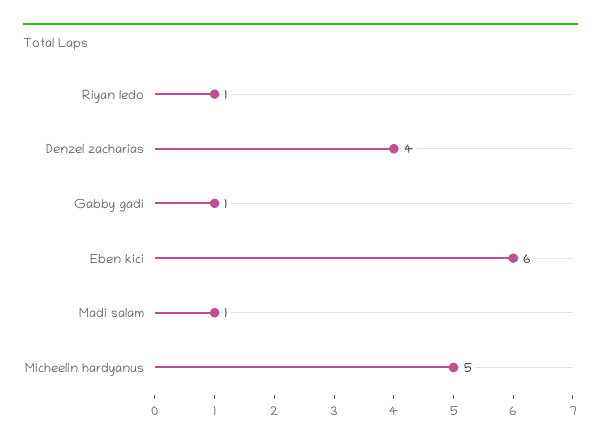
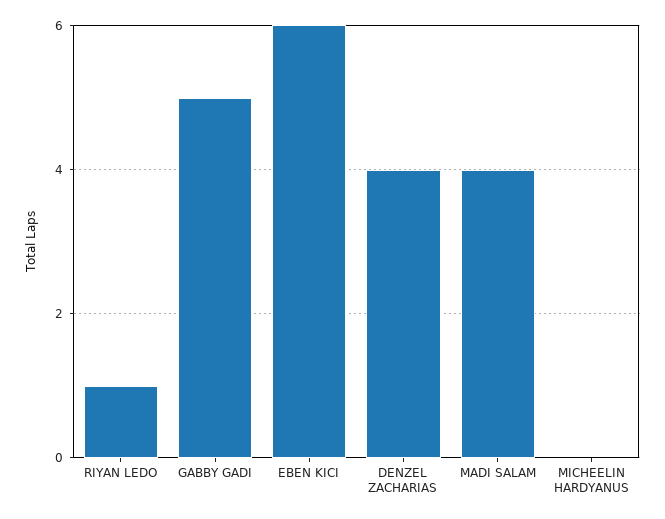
  {
    "Riyan ledo": 1,
    "Denzel zacharias": 4,
-   "Gabby gadi": 1,
+   "Gabby gadi": 5,
    "Eben kici": 6,
-   "Madi salam": 1,
+   "Madi salam": 4,
-   "Micheelin hardyanus": 5
+   "Micheelin hardyanus": 0
  }

